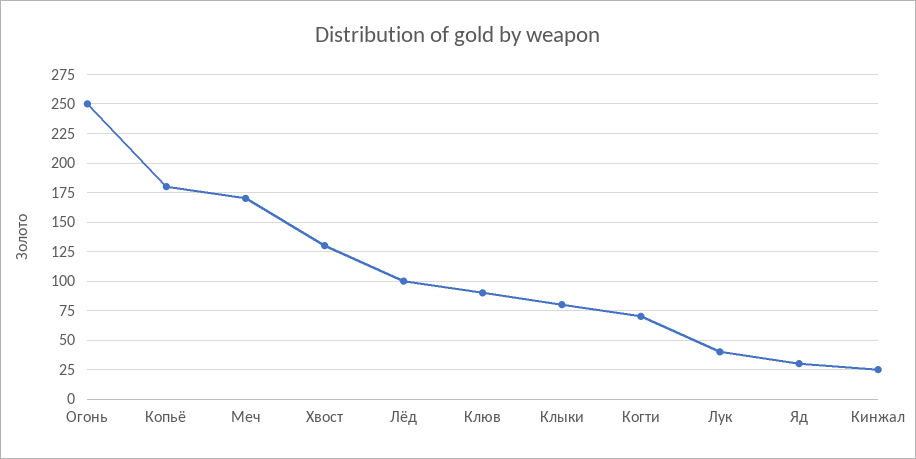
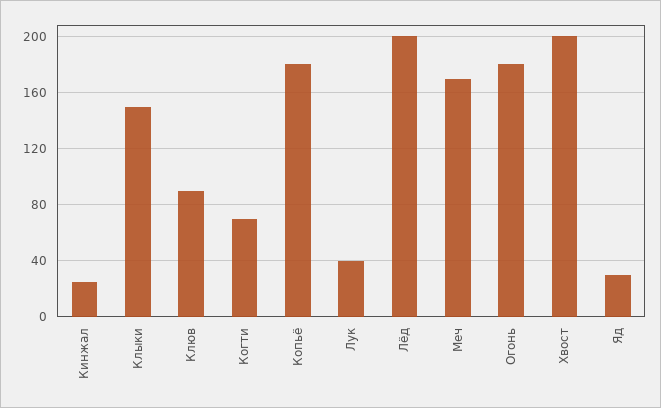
  {
-   "Огонь": 250,
+   "Огонь": 180,
    "Копьё": 180,
    "Меч": 170,
-   "Хвост": 125,
+   "Хвост": 200,
-   "Лёд": 100,
+   "Лёд": 200,
    "Клюв": 90,
-   "Клыки": 75,
+   "Клыки": 150,
    "Когти": 70,
    "Лук": 40,
    "Яд": 30,
    "Кинжал": 25
  }

